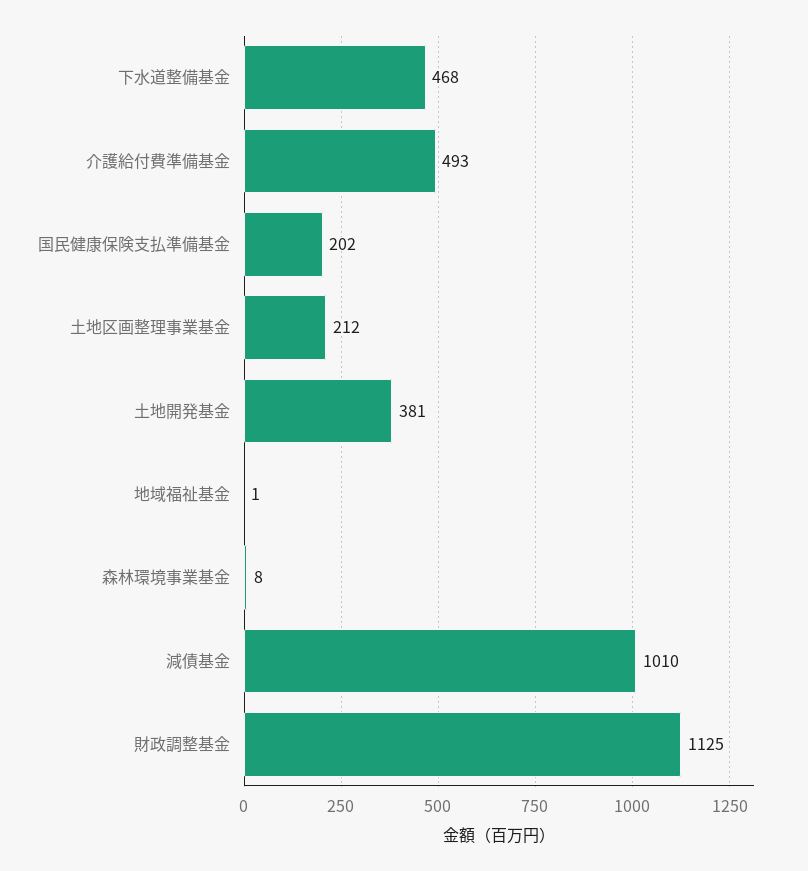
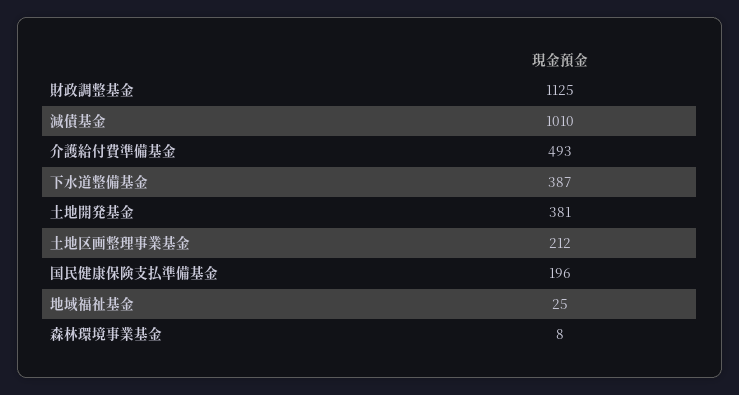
  {
-   "下水道整備基金": 468,
+   "下水道整備基金": 387,
    "介護給付費準備基金": 493,
-   "国民健康保険支払準備基金": 202,
+   "国民健康保険支払準備基金": 196,
    "土地区画整理事業基金": 212,
    "土地開発基金": 381,
-   "地域福祉基金": 1,
+   "地域福祉基金": 25,
    "森林環境事業基金": 8,
    "減債基金": 1010,
    "財政調整基金": 1125
  }

